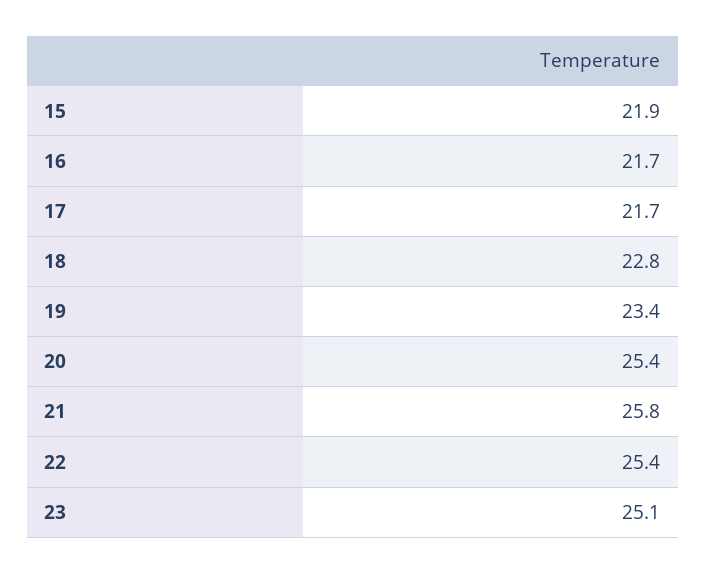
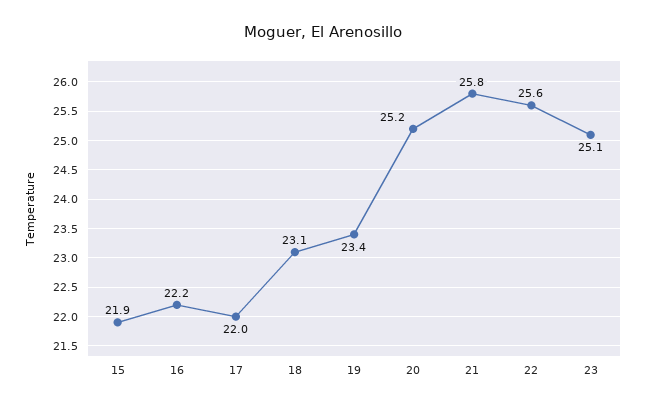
  {
    "15": 21.9,
-   "16": 21.7,
+   "16": 22.2,
-   "17": 21.7,
+   "17": 22,
-   "18": 22.8,
+   "18": 23.1,
    "19": 23.4,
-   "20": 25.4,
+   "20": 25.2,
    "21": 25.8,
-   "22": 25.4,
+   "22": 25.6,
    "23": 25.1
  }

